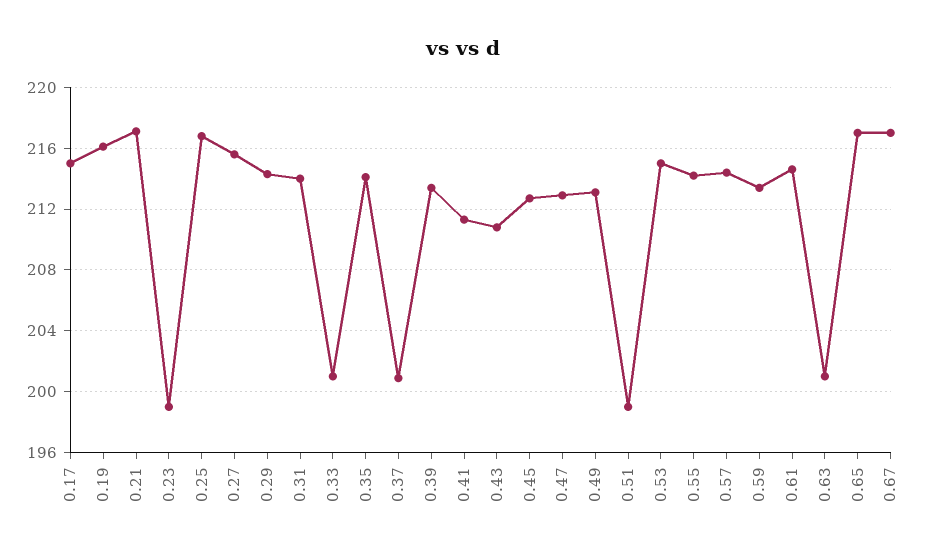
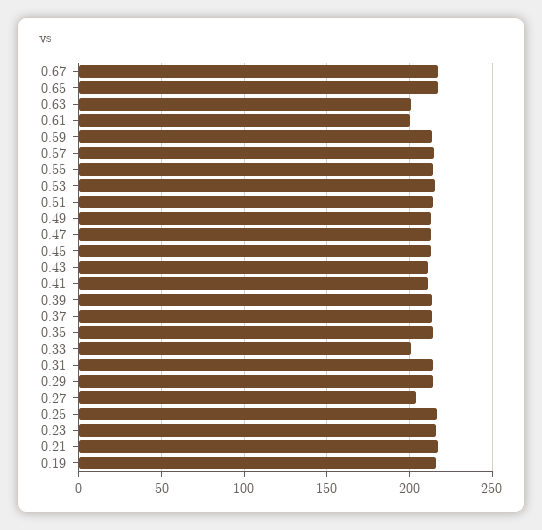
  {
-   "0.17": 215,
    "0.19": 216,
    "0.21": 217,
-   "0.23": 199,
+   "0.23": 215,
    "0.25": 217,
-   "0.27": 215.5,
+   "0.27": 205,
    "0.29": 214.5,
    "0.31": 214,
    "0.33": 201,
    "0.35": 214,
-   "0.37": 201,
+   "0.37": 215,
    "0.39": 213.5,
    "0.41": 211.5,
    "0.43": 211,
    "0.45": 212.5,
    "0.47": 213,
    "0.49": 213,
-   "0.51": 199,
+   "0.51": 215,
    "0.53": 215,
    "0.55": 214,
    "0.57": 214.5,
    "0.59": 213.5,
-   "0.61": 214.5,
+   "0.61": 200,
    "0.63": 201,
    "0.65": 217,
    "0.67": 217
  }

